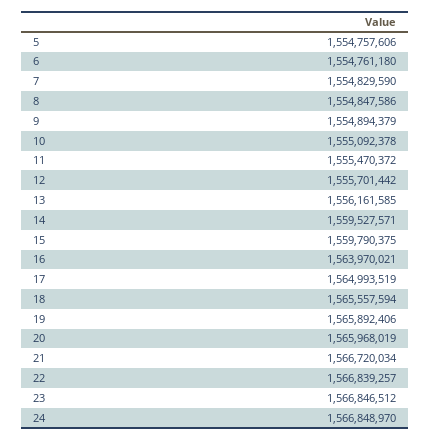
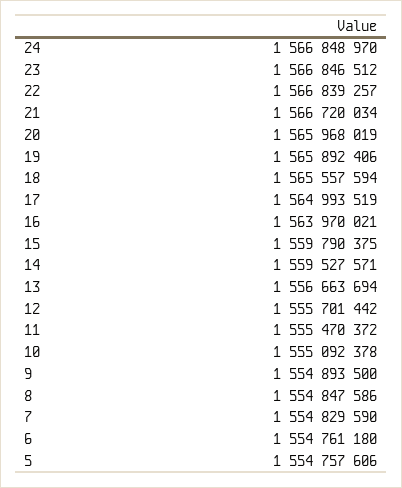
  {
    "5": 1554757606,
    "6": 1554761180,
    "7": 1554829590,
    "8": 1554847586,
-   "9": 1554894379,
+   "9": 1554893500,
    "10": 1555092378,
    "11": 1555470372,
    "12": 1555701442,
-   "13": 1556161585,
+   "13": 1556663694,
    "14": 1559527571,
    "15": 1559790375,
    "16": 1563970021,
    "17": 1564993519,
    "18": 1565557594,
    "19": 1565892406,
    "20": 1565968019,
    "21": 1566720034,
    "22": 1566839257,
    "23": 1566846512,
    "24": 1566848970
  }

